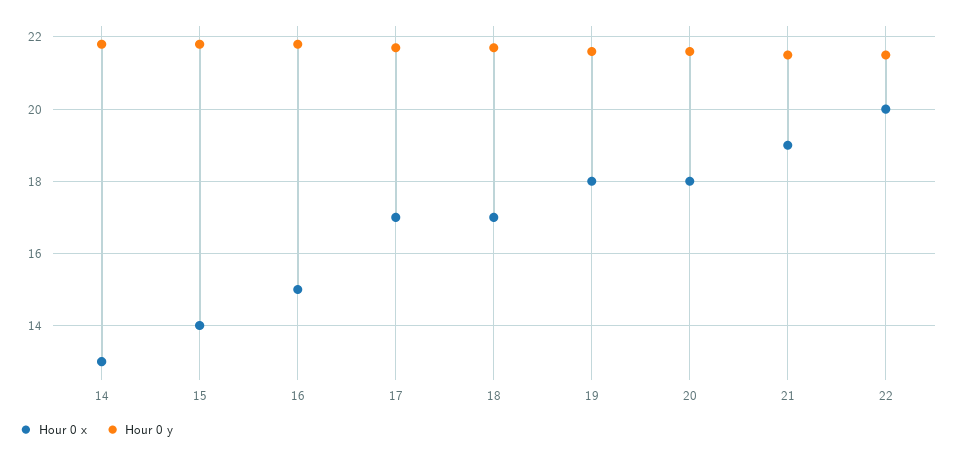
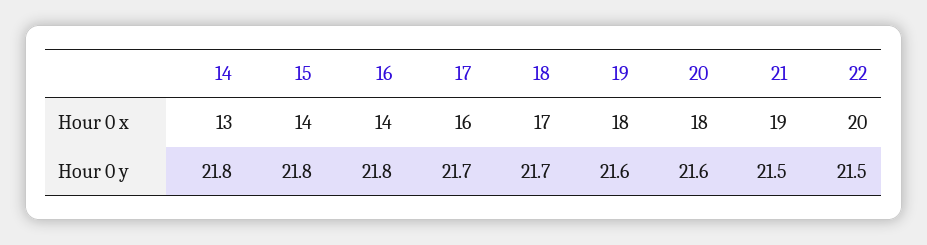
  {
    "Hour 0 x": {
      "14": 13,
      "15": 14,
-     "16": 15,
+     "16": 14,
-     "17": 17,
+     "17": 16,
      "18": 17,
      "19": 18,
      "20": 18,
      "21": 19,
      "22": 20
    },
    "Hour 0 y": {
      "14": 21.8,
      "15": 21.8,
      "16": 21.8,
      "17": 21.7,
      "18": 21.7,
      "19": 21.6,
      "20": 21.6,
      "21": 21.5,
      "22": 21.5
    }
  }

